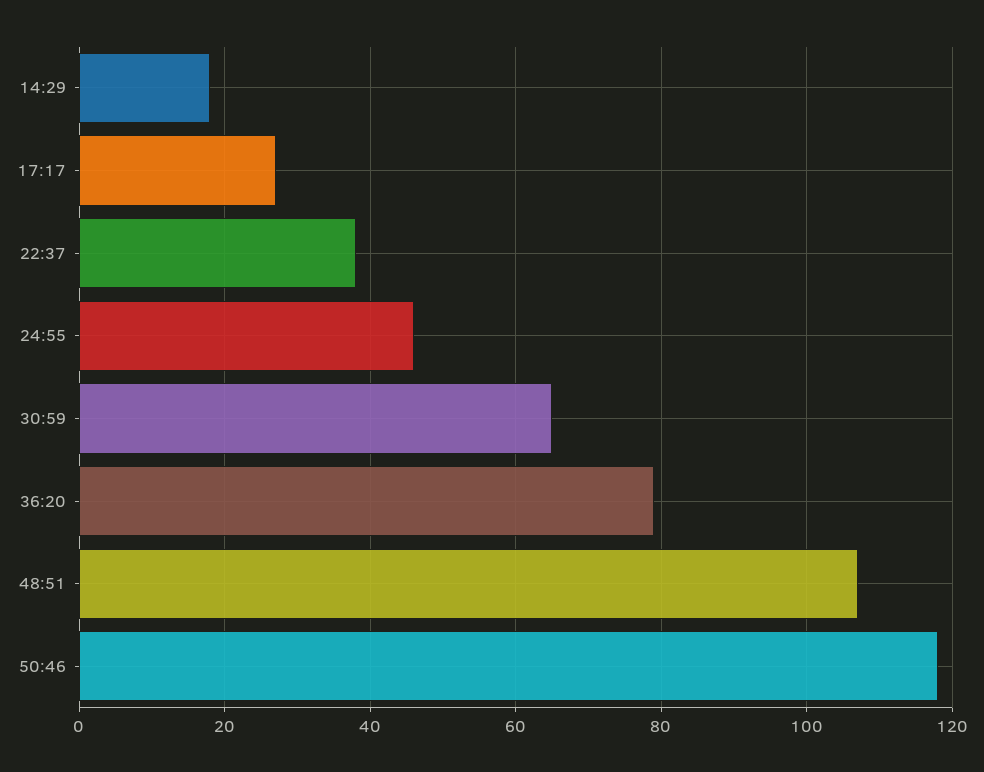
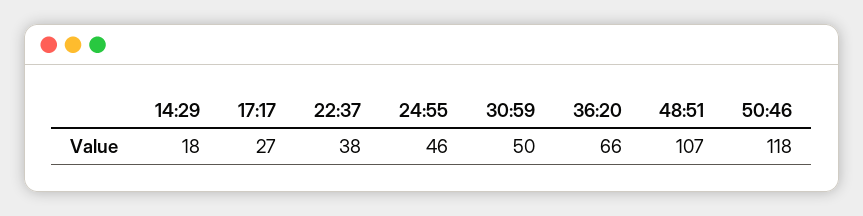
  {
    "14:29": 18,
    "17:17": 27,
    "22:37": 38,
    "24:55": 46,
-   "30:59": 65,
+   "30:59": 50,
-   "36:20": 80,
+   "36:20": 66,
    "48:51": 107,
    "50:46": 118
  }

